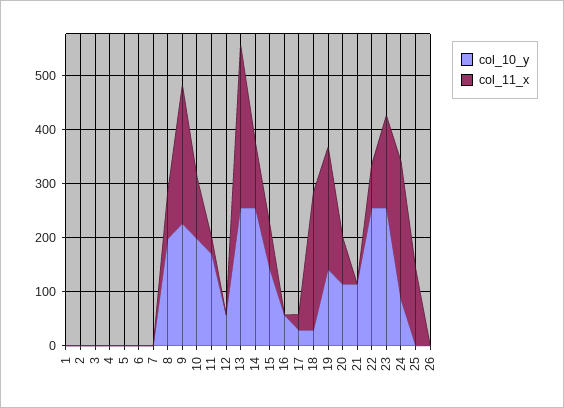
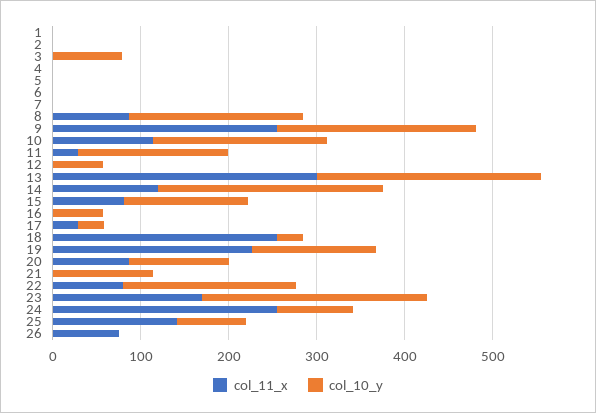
  {
    "col_10_y": {
      "1": 0,
      "2": 0,
-     "3": 0,
+     "3": 80,
      "4": 0,
      "5": 0,
      "6": 0,
      "7": 0,
      "8": 200,
      "9": 220,
      "10": 200,
      "11": 180,
      "12": 60,
      "13": 260,
      "14": 260,
      "15": 140,
      "16": 60,
      "17": 20,
      "18": 20,
      "19": 140,
      "20": 120,
      "21": 120,
-     "22": 260,
+     "22": 200,
      "23": 260,
      "24": 80,
-     "25": 0,
+     "25": 80,
      "26": 0
    },
    "col_11_x": {
      "1": 0,
      "2": 0,
      "3": 0,
      "4": 0,
      "5": 0,
      "6": 0,
      "7": 0,
      "8": 80,
      "9": 260,
      "10": 120,
      "11": 20,
      "12": 0,
      "13": 300,
      "14": 120,
      "15": 80,
      "16": 0,
      "17": 20,
      "18": 260,
      "19": 220,
      "20": 80,
      "21": 0,
      "22": 80,
      "23": 180,
      "24": 260,
      "25": 140,
-     "26": 0
+     "26": 80
    }
  }

